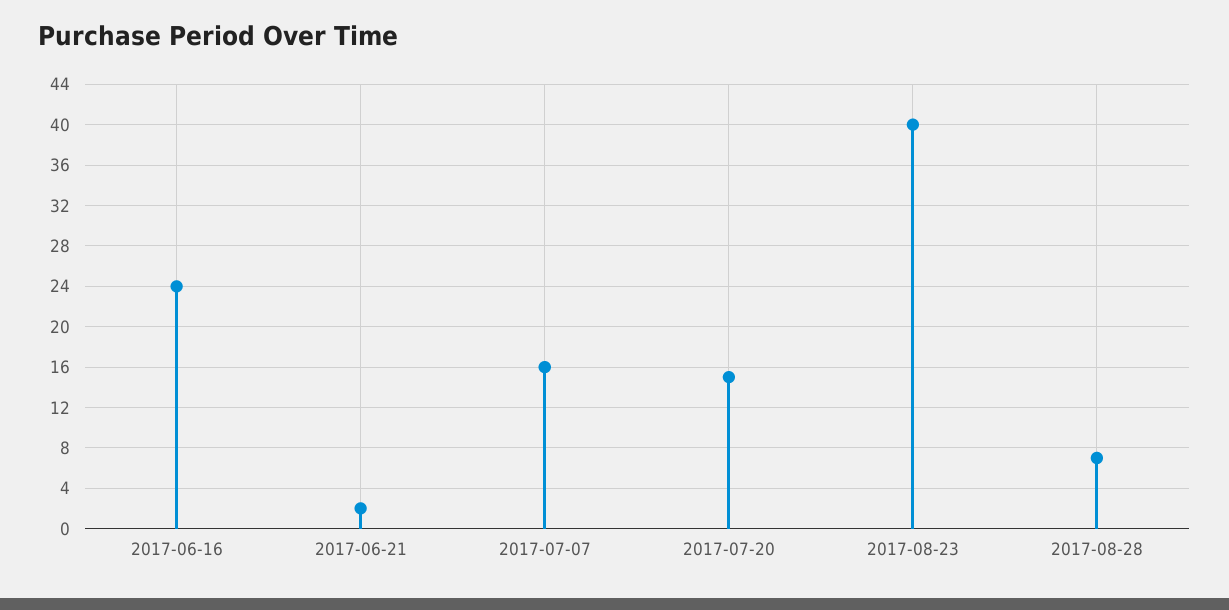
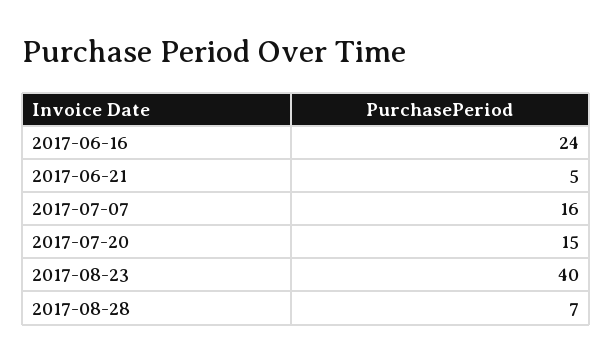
  {
    "2017-06-16": 24,
-   "2017-06-21": 2,
+   "2017-06-21": 5,
    "2017-07-07": 16,
    "2017-07-20": 15,
    "2017-08-23": 40,
    "2017-08-28": 7
  }

